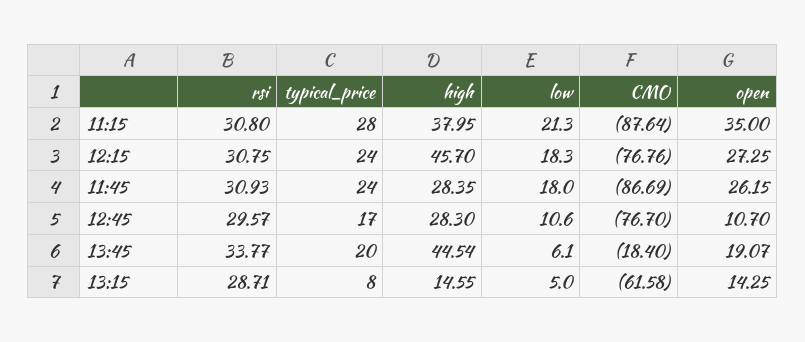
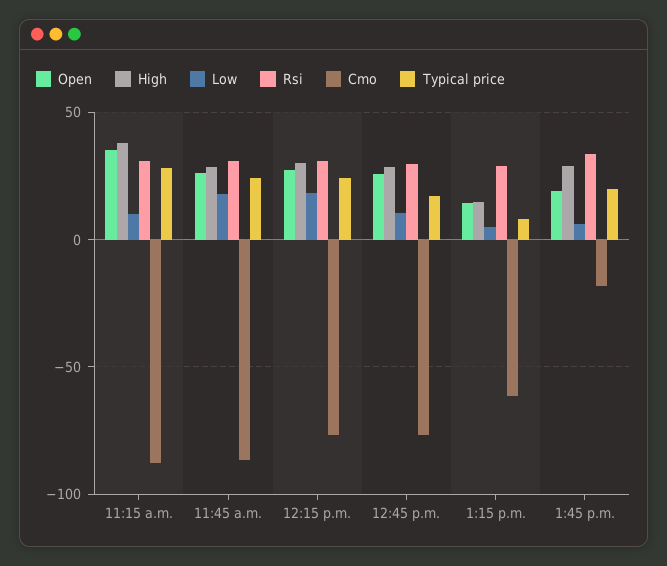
  {
    "rsi": {
      "11:15": 30.8,
      "12:15": 30.75,
      "11:45": 30.93,
      "12:45": 29.57,
      "13:45": 33.77,
      "13:15": 28.71
    },
    "typical_price": {
      "11:15": 28,
      "12:15": 24,
      "11:45": 24,
      "12:45": 17,
      "13:45": 20,
      "13:15": 8
    },
    "high": {
      "11:15": 37.95,
-     "12:15": 45.7,
+     "12:15": 30,
      "11:45": 28.35,
      "12:45": 28.3,
-     "13:45": 44.54,
+     "13:45": 30,
      "13:15": 14.55
    },
    "low": {
-     "11:15": 21.3,
+     "11:15": 10,
      "12:15": 18.3,
      "11:45": 18,
      "12:45": 10.6,
      "13:45": 6.1,
      "13:15": 5
    },
    "CMO": {
      "11:15": -87.64,
      "12:15": -76.76,
      "11:45": -86.69,
      "12:45": -76.7,
      "13:45": -18.4,
      "13:15": -61.58
    },
    "open": {
      "11:15": 35,
      "12:15": 27.25,
      "11:45": 26.15,
-     "12:45": 10.7,
+     "12:45": 25,
      "13:45": 19.07,
      "13:15": 14.25
    }
  }

